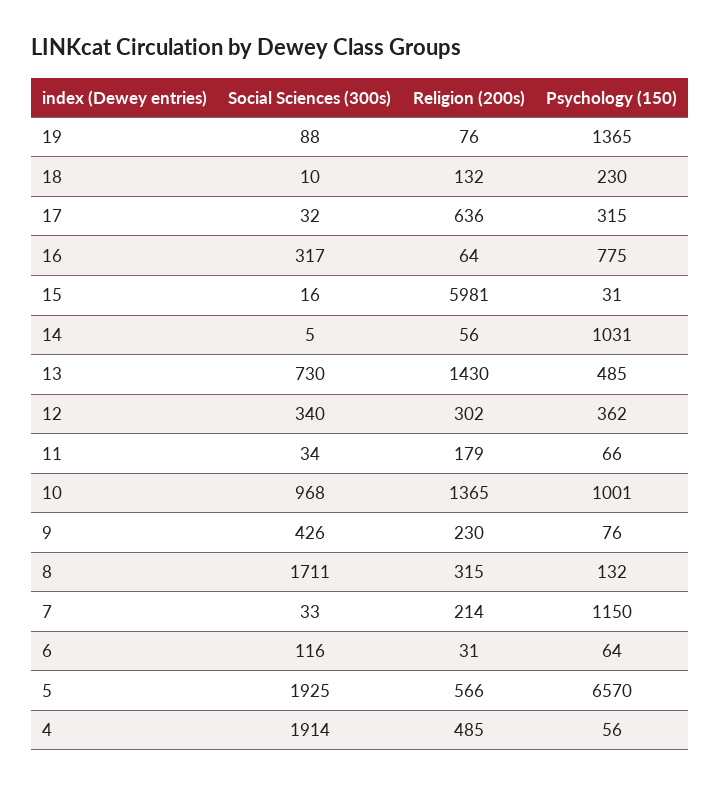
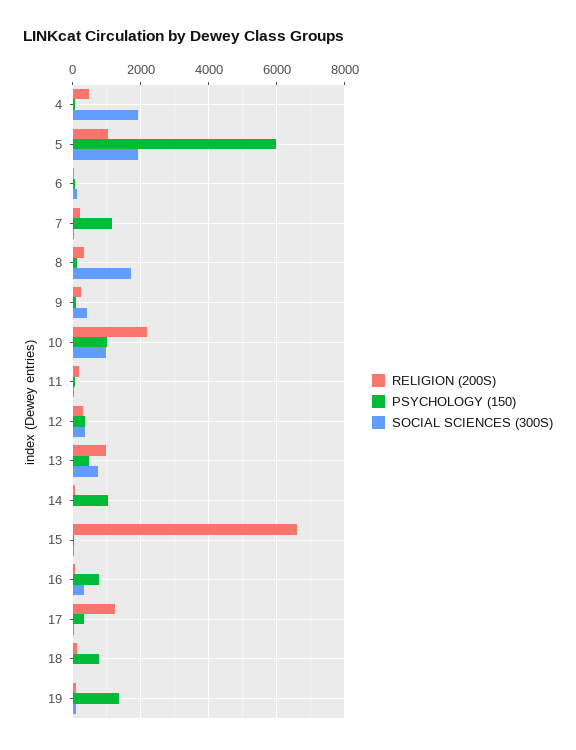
  {
    "Social Sciences (300s)": {
      "19": 88,
      "18": 10,
      "17": 32,
      "16": 317,
      "15": 16,
      "14": 5,
      "13": 730,
      "12": 340,
      "11": 34,
      "10": 968,
      "9": 426,
      "8": 1711,
      "7": 33,
      "6": 116,
      "5": 1925,
      "4": 1914
    },
    "Religion (200s)": {
      "19": 76,
      "18": 132,
-     "17": 636,
+     "17": 1200,
      "16": 64,
-     "15": 5981,
+     "15": 6600,
      "14": 56,
-     "13": 1430,
+     "13": 1000,
      "12": 302,
      "11": 179,
-     "10": 1365,
+     "10": 2200,
      "9": 230,
      "8": 315,
      "7": 214,
      "6": 31,
-     "5": 566,
+     "5": 1000,
      "4": 485
    },
    "Psychology (150)": {
      "19": 1365,
-     "18": 230,
+     "18": 800,
      "17": 315,
      "16": 775,
      "15": 31,
      "14": 1031,
      "13": 485,
      "12": 362,
      "11": 66,
      "10": 1001,
      "9": 76,
      "8": 132,
      "7": 1150,
      "6": 64,
-     "5": 6570,
+     "5": 6000,
      "4": 56
    }
  }

